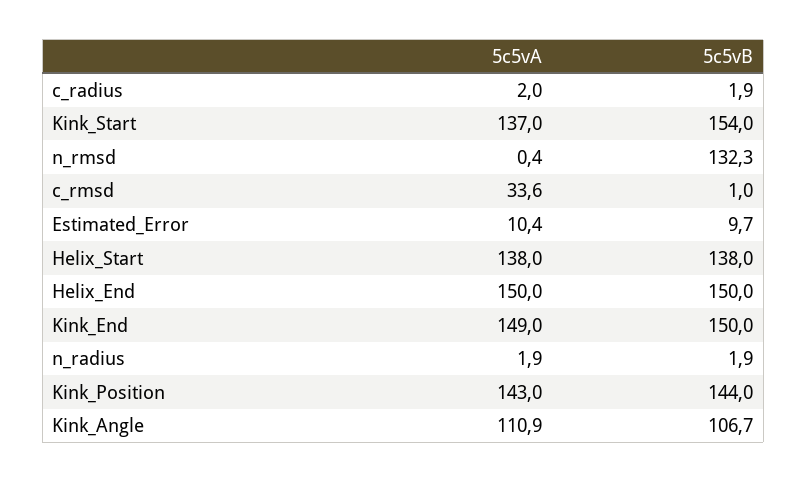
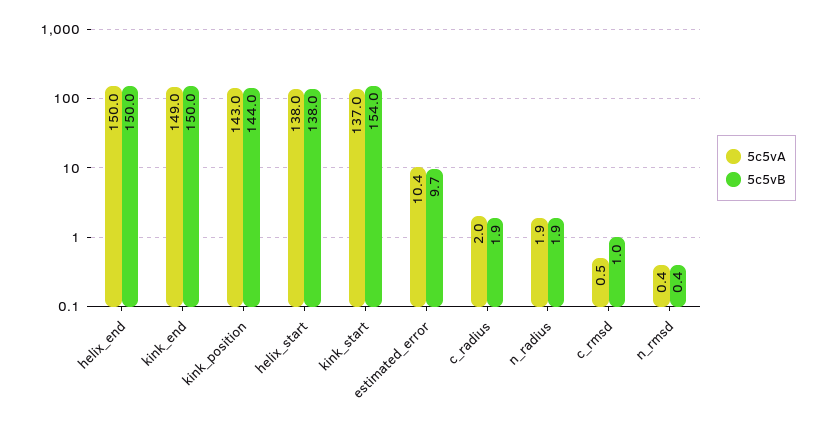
  {
    "5c5vA": {
      "c_radius": 2,
      "Kink_Start": 137,
      "n_rmsd": 0.4,
-     "c_rmsd": 33.6,
+     "c_rmsd": 0.5,
      "Estimated_Error": 10.4,
      "Helix_Start": 138,
      "Helix_End": 150,
      "Kink_End": 149,
      "n_radius": 1.9,
-     "Kink_Position": 143,
+     "Kink_Position": 143
-     "Kink_Angle": 110.9
    },
    "5c5vB": {
      "c_radius": 1.9,
      "Kink_Start": 154,
-     "n_rmsd": 132.3,
+     "n_rmsd": 0.4,
      "c_rmsd": 1,
      "Estimated_Error": 9.7,
      "Helix_Start": 138,
      "Helix_End": 150,
      "Kink_End": 150,
      "n_radius": 1.9,
-     "Kink_Position": 144,
+     "Kink_Position": 144
-     "Kink_Angle": 106.7
    }
  }

